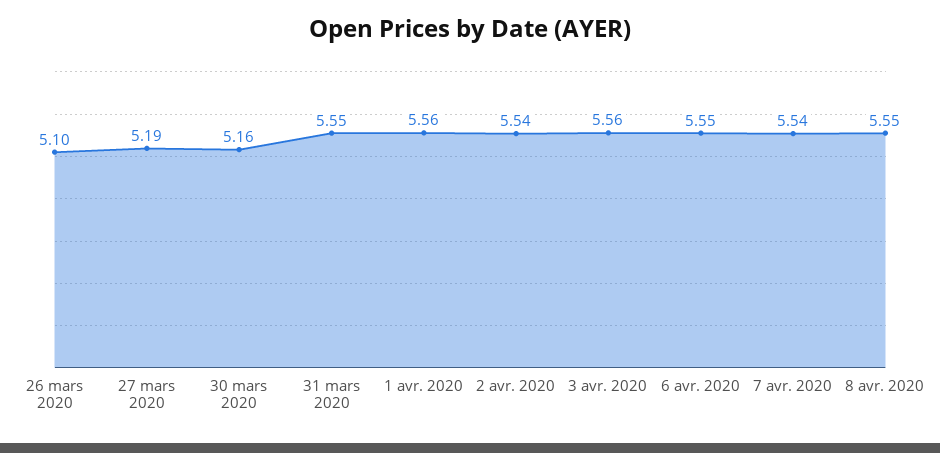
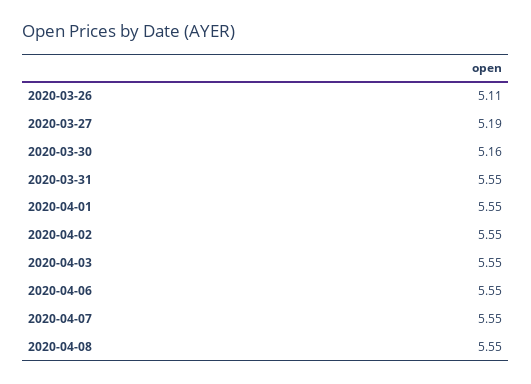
  {
-   "26 mars 2020": 5.1,
+   "26 mars 2020": 5.11,
    "27 mars 2020": 5.19,
    "30 mars 2020": 5.16,
    "31 mars 2020": 5.55,
-   "1 avr. 2020": 5.56,
+   "1 avr. 2020": 5.55,
-   "2 avr. 2020": 5.54,
+   "2 avr. 2020": 5.55,
-   "3 avr. 2020": 5.56,
+   "3 avr. 2020": 5.55,
    "6 avr. 2020": 5.55,
-   "7 avr. 2020": 5.54,
+   "7 avr. 2020": 5.55,
    "8 avr. 2020": 5.55
  }

